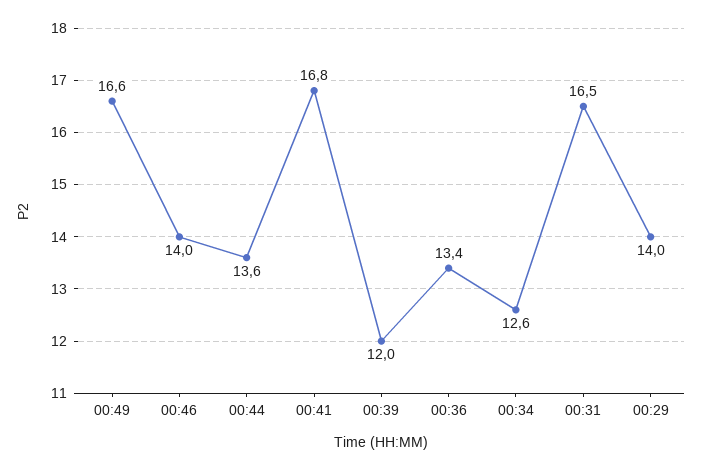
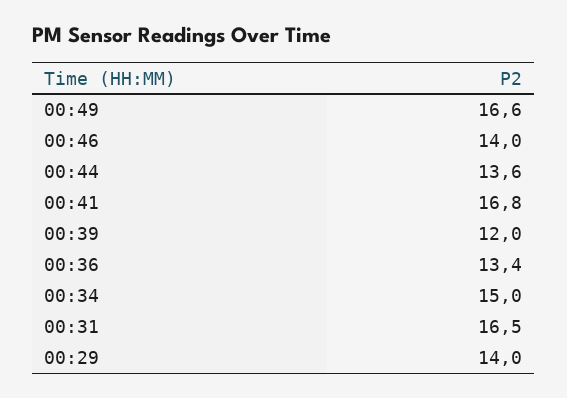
  {
    "00:49": 16.6,
    "00:46": 14,
    "00:44": 13.6,
    "00:41": 16.8,
    "00:39": 12,
    "00:36": 13.4,
-   "00:34": 12.6,
+   "00:34": 15,
    "00:31": 16.5,
    "00:29": 14
  }

